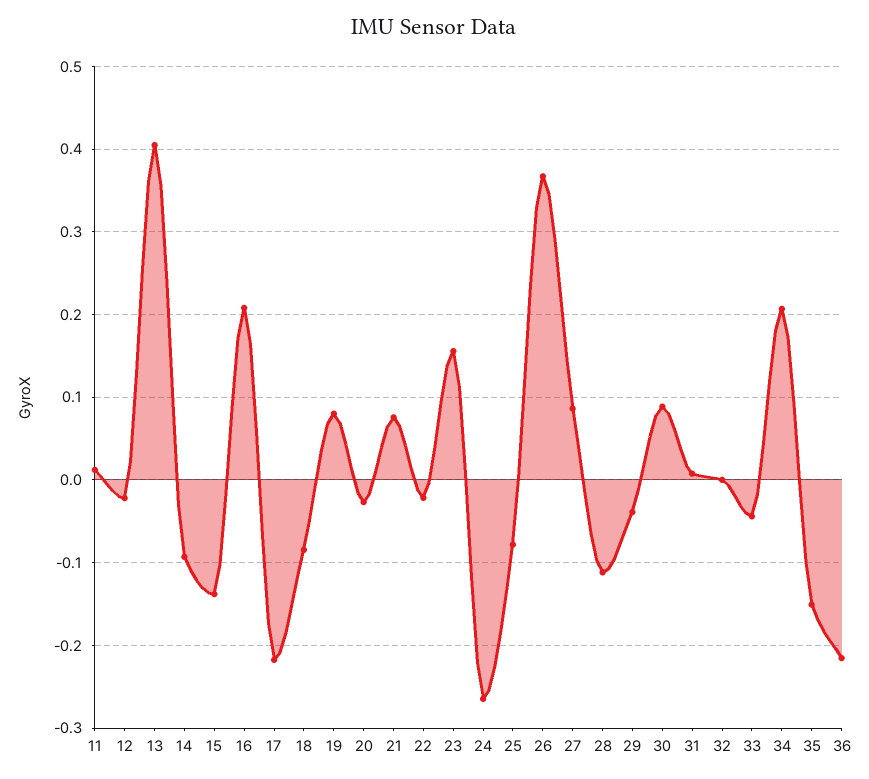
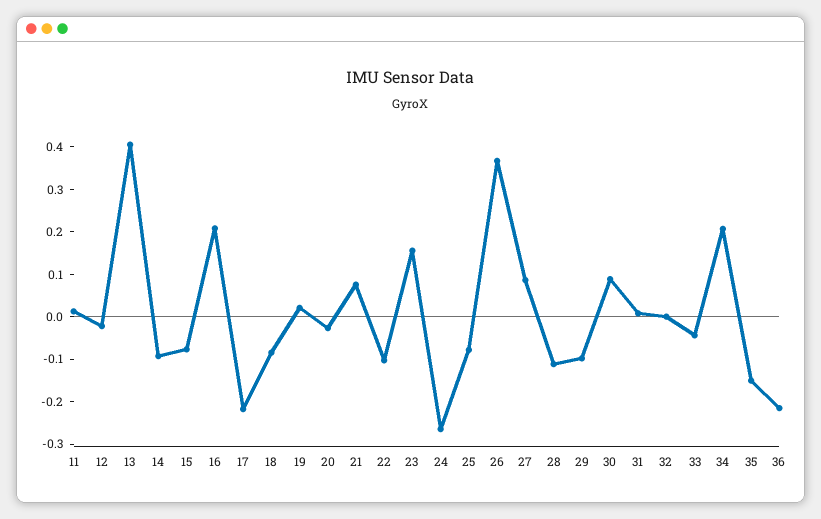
  {
    "11": 0.01,
    "12": -0.02,
    "13": 0.4,
    "14": -0.09,
-   "15": -0.14,
+   "15": -0.08,
    "16": 0.21,
    "17": -0.22,
    "18": -0.08,
-   "19": 0.08,
+   "19": 0.02,
    "20": -0.03,
    "21": 0.08,
-   "22": -0.02,
+   "22": -0.1,
    "23": 0.16,
    "24": -0.26,
    "25": -0.08,
    "26": 0.37,
    "27": 0.09,
    "28": -0.11,
-   "29": -0.04,
+   "29": -0.1,
    "30": 0.09,
    "31": 0.01,
    "32": 0,
    "33": -0.04,
    "34": 0.21,
    "35": -0.15,
    "36": -0.22
  }

